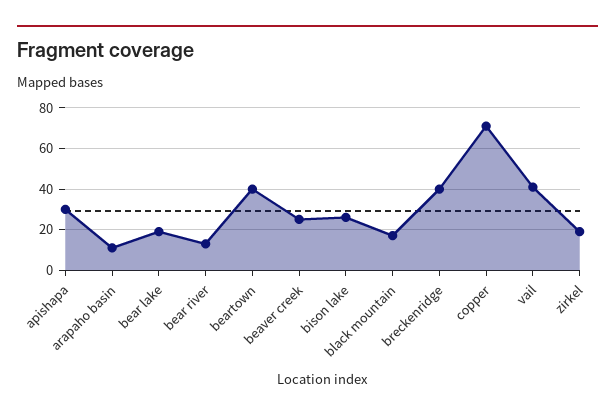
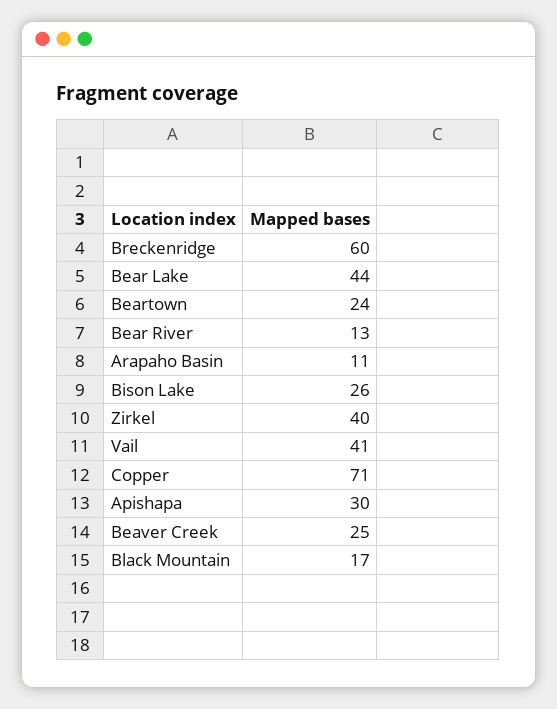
  {
    "apishapa": 30,
    "arapaho basin": 11,
-   "bear lake": 20,
+   "bear lake": 44,
    "bear river": 13,
-   "beartown": 40,
+   "beartown": 24,
    "beaver creek": 25,
    "bison lake": 26,
    "black mountain": 17,
-   "breckenridge": 40,
+   "breckenridge": 60,
    "copper": 71,
    "vail": 41,
-   "zirkel": 20
+   "zirkel": 40
  }

